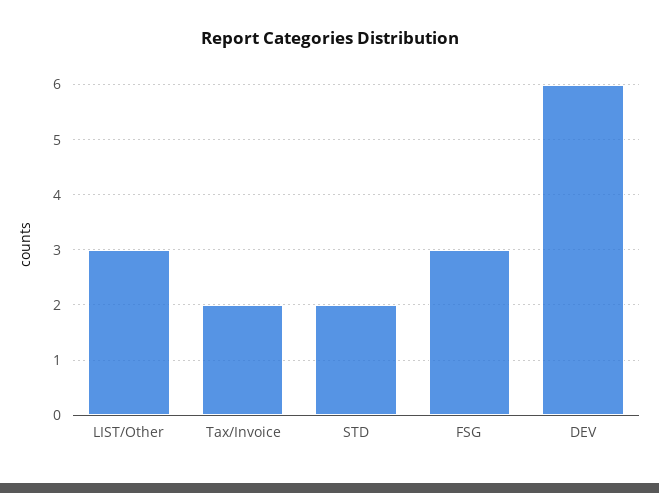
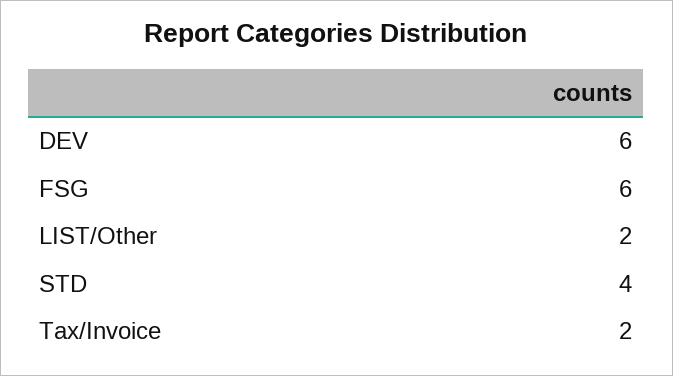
  {
-   "LIST/Other": 3,
+   "LIST/Other": 2,
    "Tax/Invoice": 2,
-   "STD": 2,
+   "STD": 4,
-   "FSG": 3,
+   "FSG": 6,
    "DEV": 6
  }

